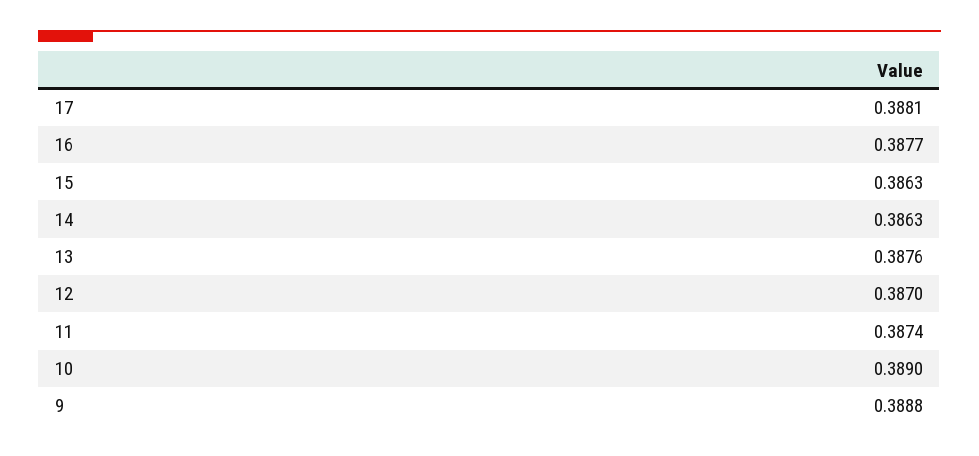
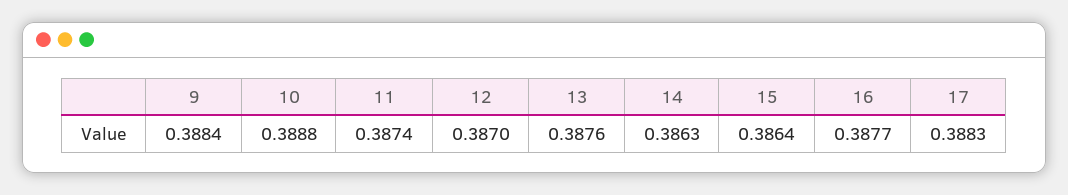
  {
-   "17": 0.3881,
+   "17": 0.3883,
    "16": 0.3877,
-   "15": 0.3863,
+   "15": 0.3864,
    "14": 0.3863,
    "13": 0.3876,
    "12": 0.387,
    "11": 0.3874,
-   "10": 0.389,
+   "10": 0.3888,
-   "9": 0.3888
+   "9": 0.3884
  }

